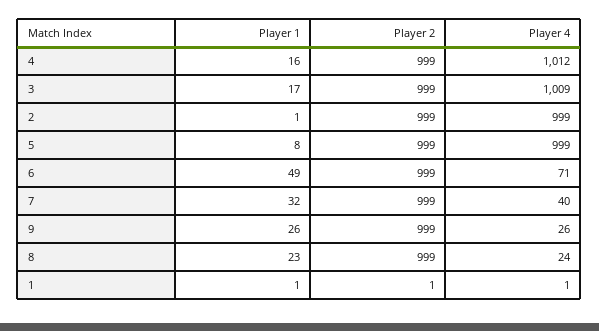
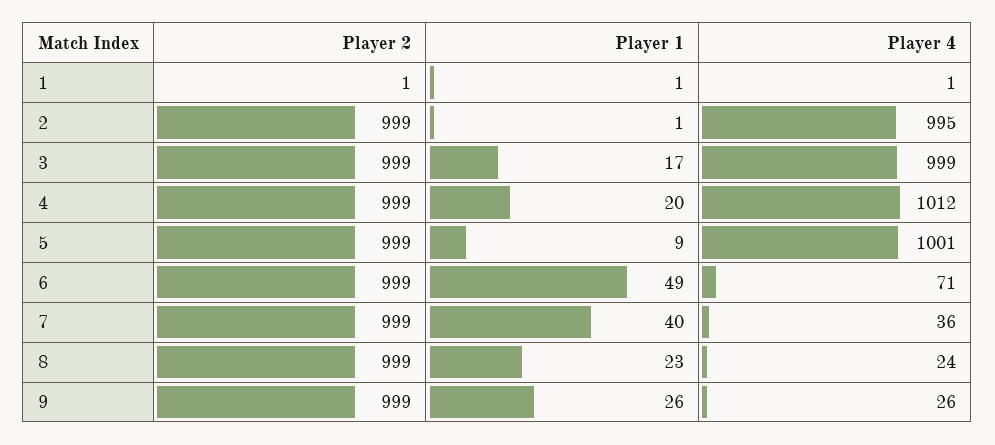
  {
    "Player 1": {
-     "4": 16,
+     "4": 20,
      "3": 17,
      "2": 1,
-     "5": 8,
+     "5": 9,
      "6": 49,
-     "7": 32,
+     "7": 40,
      "9": 26,
      "8": 23,
      "1": 1
    },
    "Player 2": {
      "4": 999,
      "3": 999,
      "2": 999,
      "5": 999,
      "6": 999,
      "7": 999,
      "9": 999,
      "8": 999,
      "1": 1
    },
    "Player 4": {
      "4": 1012,
-     "3": 1009,
+     "3": 999,
-     "2": 999,
+     "2": 995,
-     "5": 999,
+     "5": 1001,
      "6": 71,
-     "7": 40,
+     "7": 36,
      "9": 26,
      "8": 24,
      "1": 1
    }
  }

